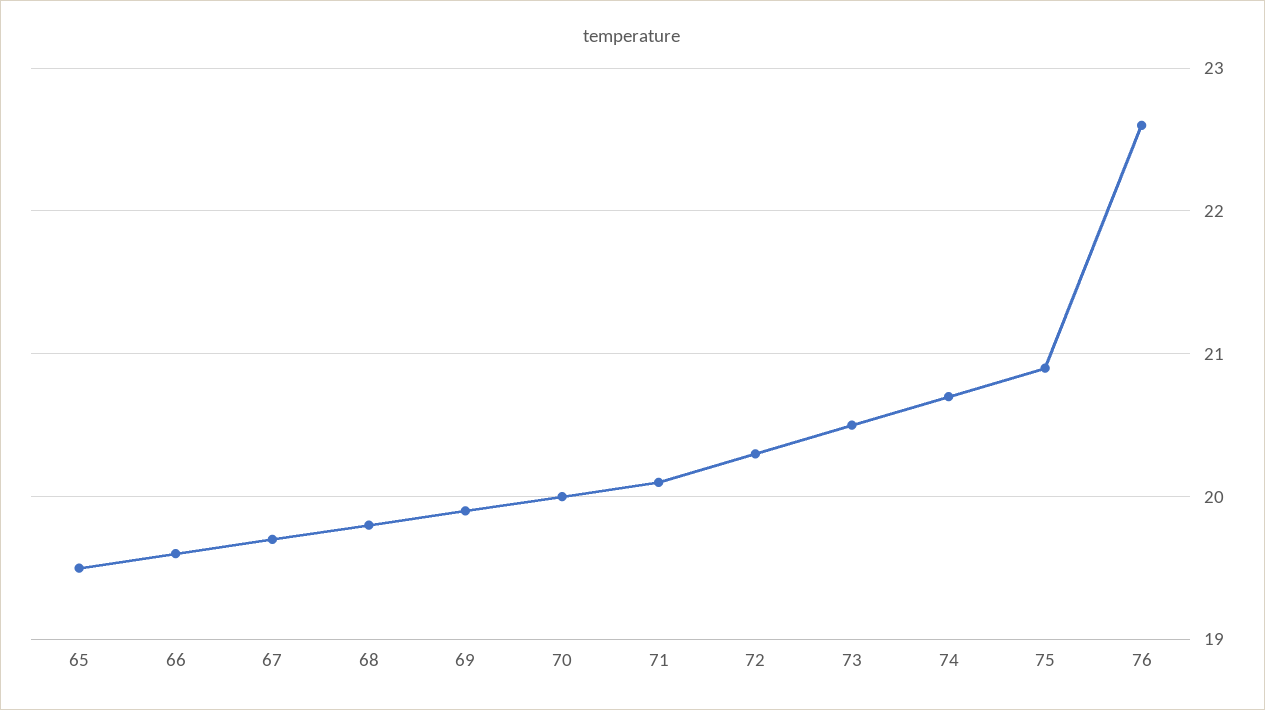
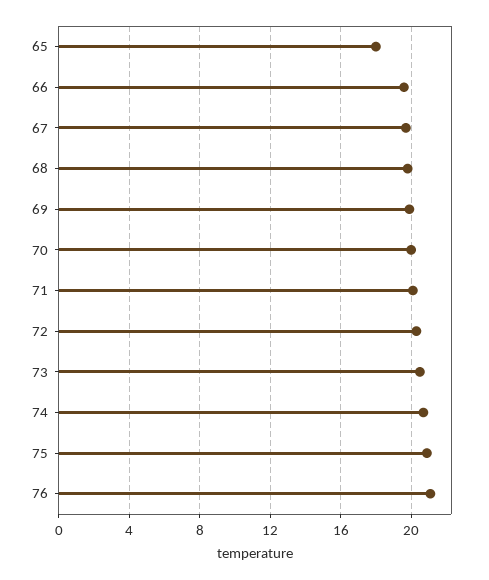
  {
-   "65": 19.5,
+   "65": 18,
    "66": 19.6,
    "67": 19.7,
    "68": 19.8,
    "69": 19.9,
    "70": 20,
    "71": 20.1,
    "72": 20.3,
    "73": 20.5,
    "74": 20.7,
    "75": 20.9,
-   "76": 22.6
+   "76": 21
  }

